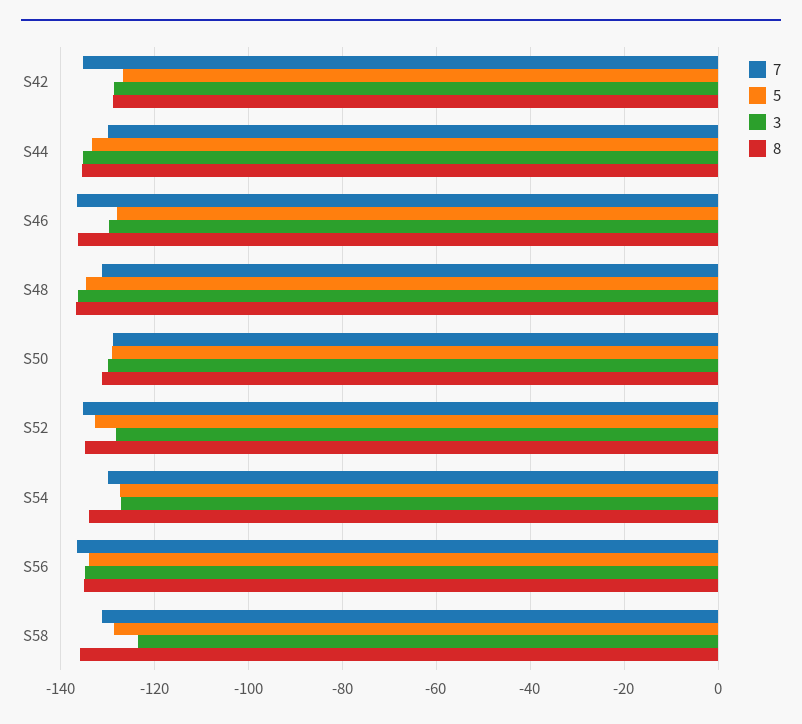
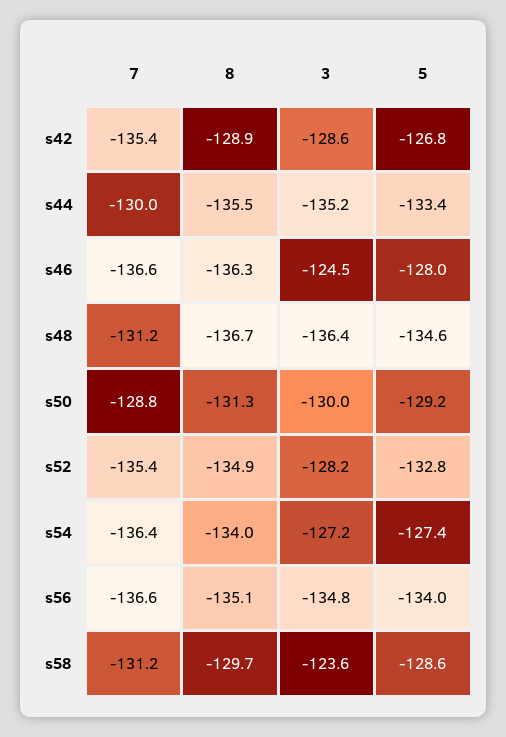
  {
    "7": {
      "S42": -135.4,
      "S44": -130,
      "S46": -136.6,
      "S48": -131.2,
      "S50": -128.8,
      "S52": -135.4,
-     "S54": -130,
+     "S54": -136.4,
      "S56": -136.6,
      "S58": -131.2
    },
    "5": {
      "S42": -126.8,
      "S44": -133.4,
      "S46": -128,
      "S48": -134.6,
      "S50": -129.2,
      "S52": -132.8,
      "S54": -127.4,
      "S56": -134,
      "S58": -128.6
    },
    "3": {
      "S42": -128.6,
      "S44": -135.2,
-     "S46": -130,
+     "S46": -124.5,
      "S48": -136.4,
      "S50": -130,
      "S52": -128.2,
      "S54": -127.2,
      "S56": -134.8,
      "S58": -123.6
    },
    "8": {
      "S42": -128.9,
      "S44": -135.5,
      "S46": -136.3,
      "S48": -136.7,
      "S50": -131.3,
      "S52": -134.9,
      "S54": -134,
      "S56": -135.1,
-     "S58": -136
+     "S58": -129.7
    }
  }

